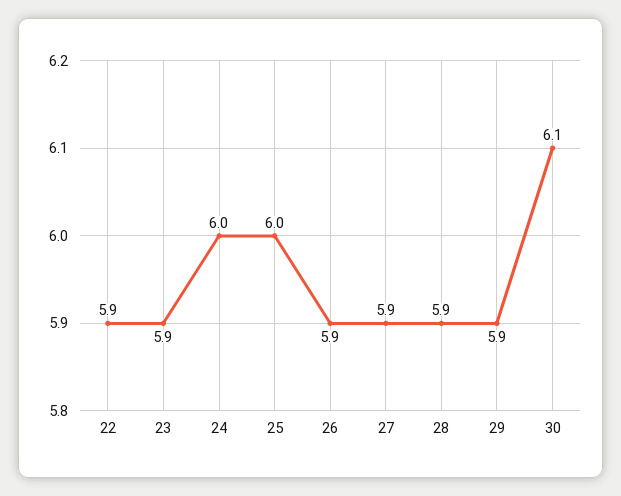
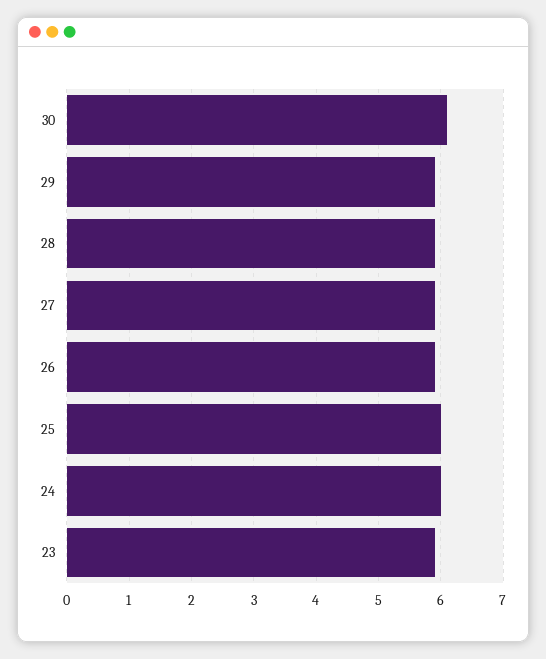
  {
-   "22": 5.9,
    "23": 5.9,
    "24": 6,
    "25": 6,
    "26": 5.9,
    "27": 5.9,
    "28": 5.9,
    "29": 5.9,
    "30": 6.1
  }

